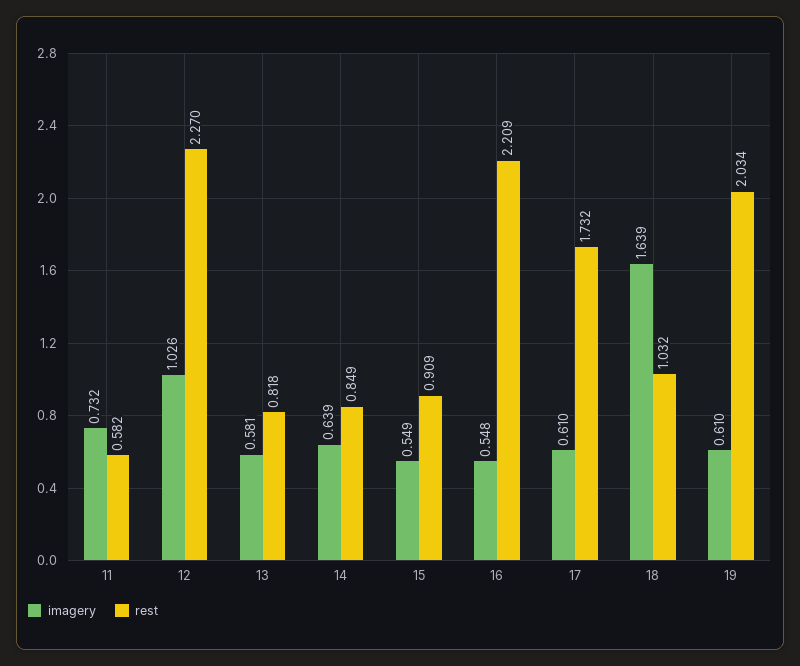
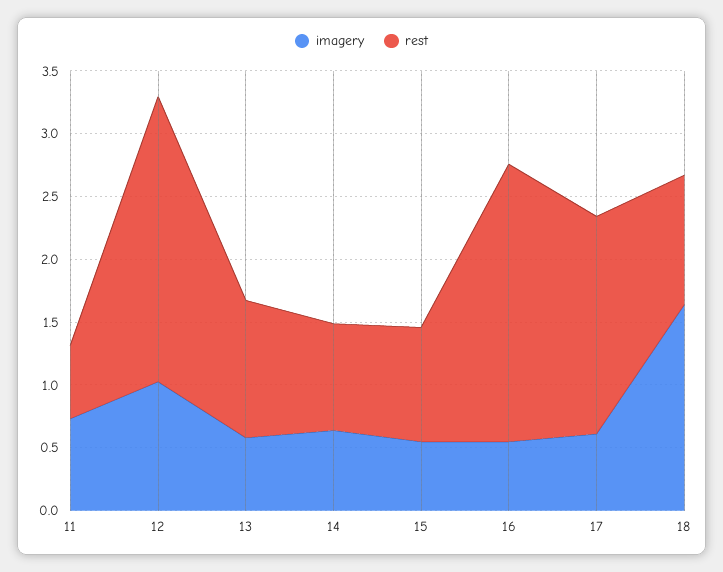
  {
    "imagery": {
      "11": 0.732,
      "12": 1.026,
      "13": 0.581,
      "14": 0.639,
      "15": 0.549,
      "16": 0.548,
      "17": 0.61,
-     "18": 1.639,
+     "18": 1.639
-     "19": 0.61
    },
    "rest": {
      "11": 0.582,
      "12": 2.27,
-     "13": 0.818,
+     "13": 1.1,
      "14": 0.849,
      "15": 0.909,
      "16": 2.209,
      "17": 1.732,
-     "18": 1.032,
+     "18": 1.032
-     "19": 2.034
    }
  }

